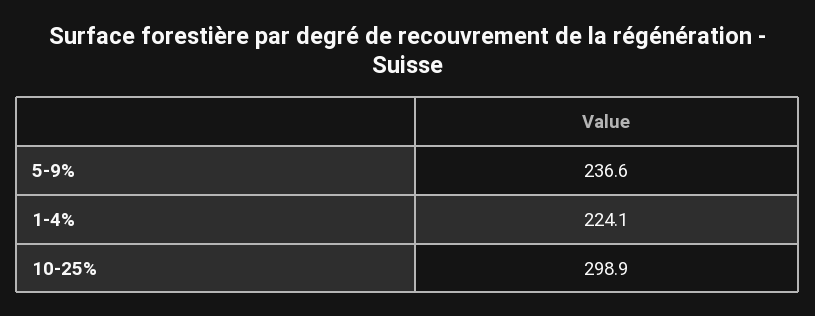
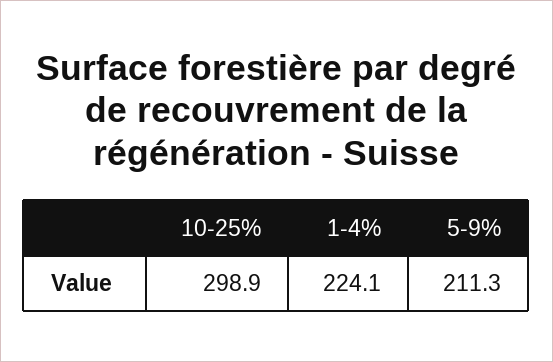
  {
-   "5-9%": 236.6,
+   "5-9%": 211.3,
    "1-4%": 224.1,
    "10-25%": 298.9
  }

